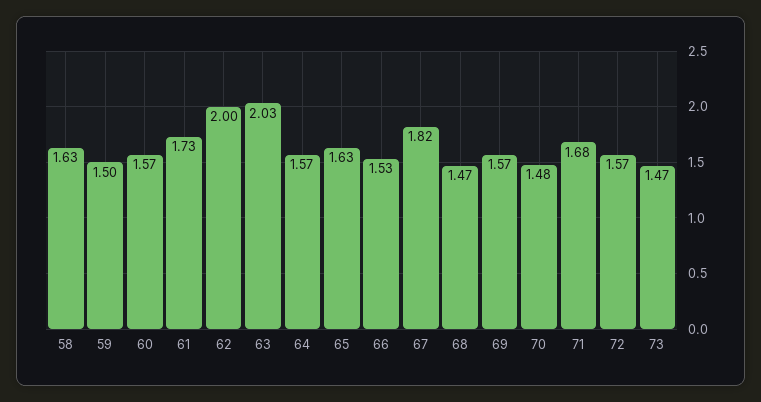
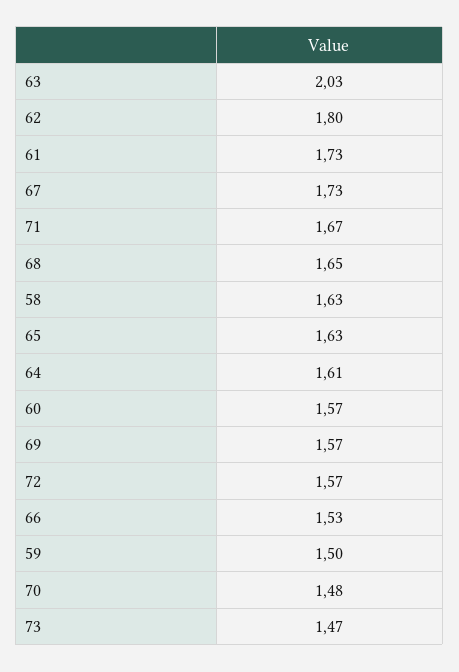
  {
    "58": 1.63,
    "59": 1.5,
    "60": 1.57,
    "61": 1.73,
-   "62": 2,
+   "62": 1.8,
    "63": 2.03,
-   "64": 1.57,
+   "64": 1.61,
    "65": 1.63,
    "66": 1.53,
-   "67": 1.82,
+   "67": 1.73,
-   "68": 1.47,
+   "68": 1.65,
    "69": 1.57,
    "70": 1.48,
-   "71": 1.68,
+   "71": 1.67,
    "72": 1.57,
    "73": 1.47
  }

